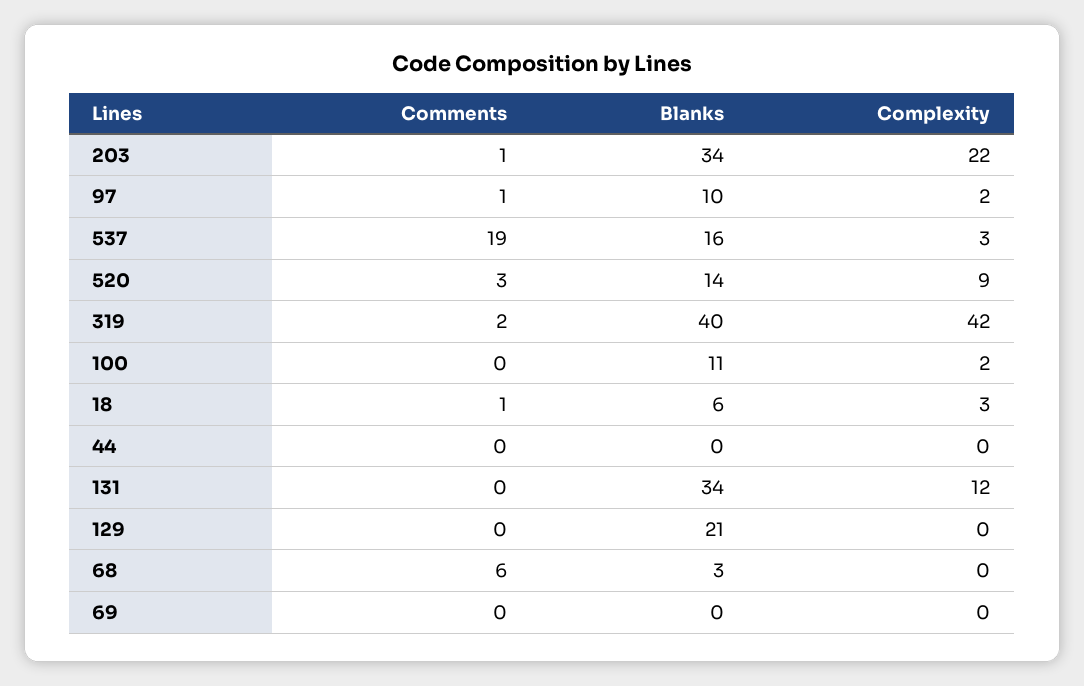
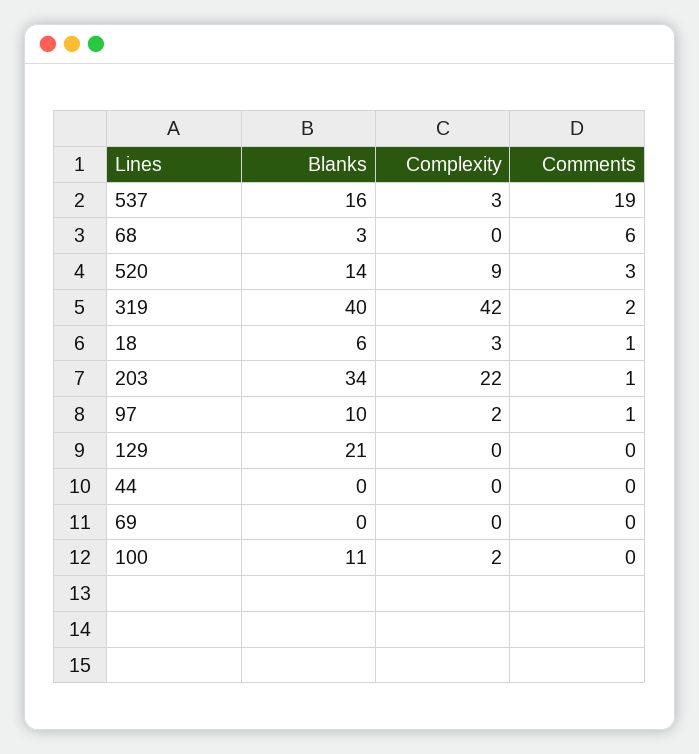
  {
    "Comments": {
      "203": 1,
      "97": 1,
      "537": 19,
      "520": 3,
      "319": 2,
      "100": 0,
      "18": 1,
      "44": 0,
-     "131": 0,
      "129": 0,
      "68": 6,
      "69": 0
    },
    "Blanks": {
      "203": 34,
      "97": 10,
      "537": 16,
      "520": 14,
      "319": 40,
      "100": 11,
      "18": 6,
      "44": 0,
-     "131": 34,
      "129": 21,
      "68": 3,
      "69": 0
    },
    "Complexity": {
      "203": 22,
      "97": 2,
      "537": 3,
      "520": 9,
      "319": 42,
      "100": 2,
      "18": 3,
      "44": 0,
-     "131": 12,
      "129": 0,
      "68": 0,
      "69": 0
    }
  }

